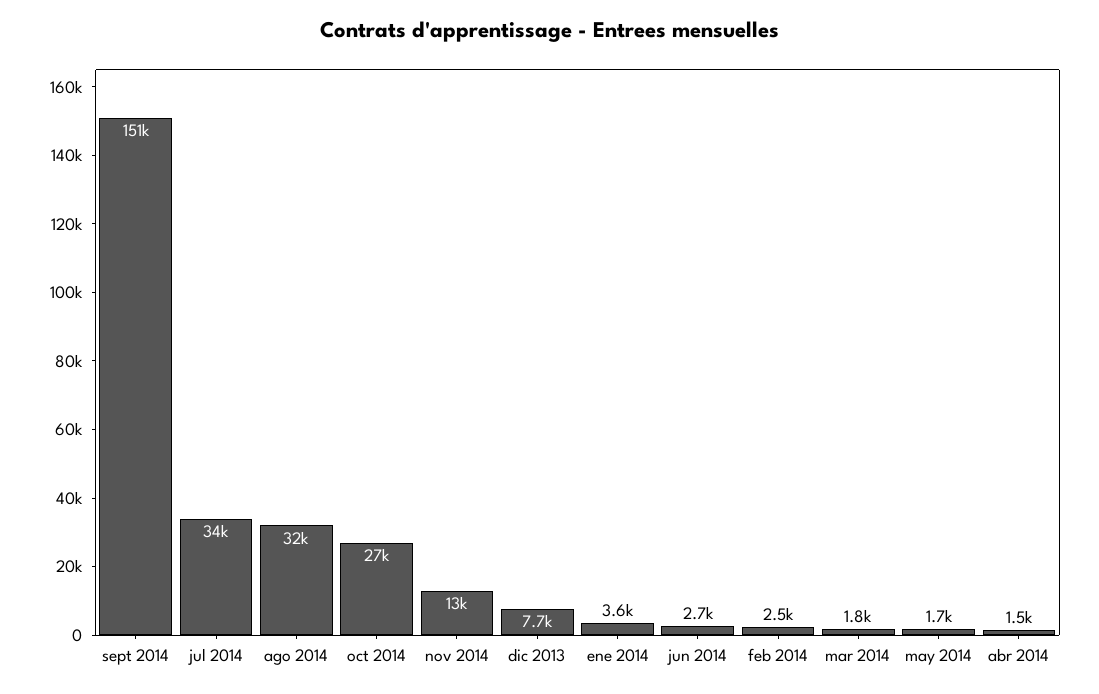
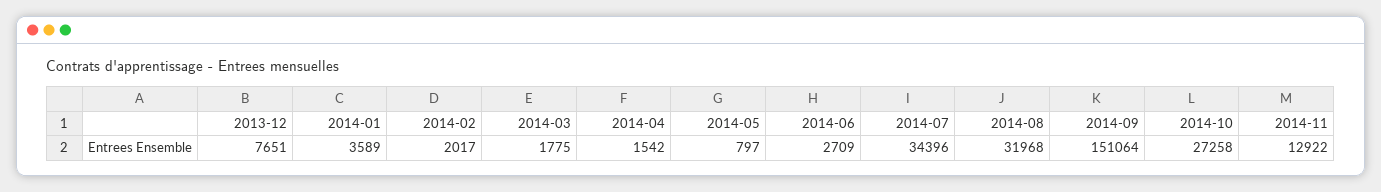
  {
    "sept 2014": 151064,
    "jul 2014": 34396,
    "ago 2014": 31968,
    "oct 2014": 27258,
    "nov 2014": 12922,
    "dic 2013": 7651,
    "ene 2014": 3589,
    "jun 2014": 2709,
-   "feb 2014": 2500,
+   "feb 2014": 2017,
    "mar 2014": 1775,
-   "may 2014": 1700,
+   "may 2014": 797,
    "abr 2014": 1542
  }

